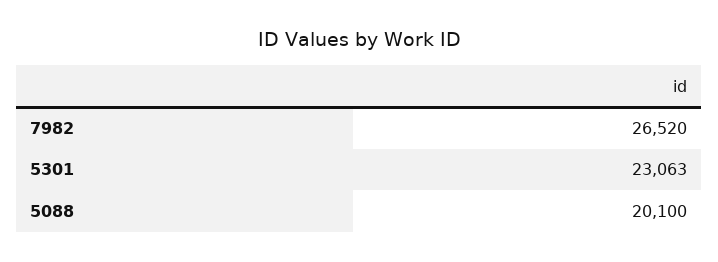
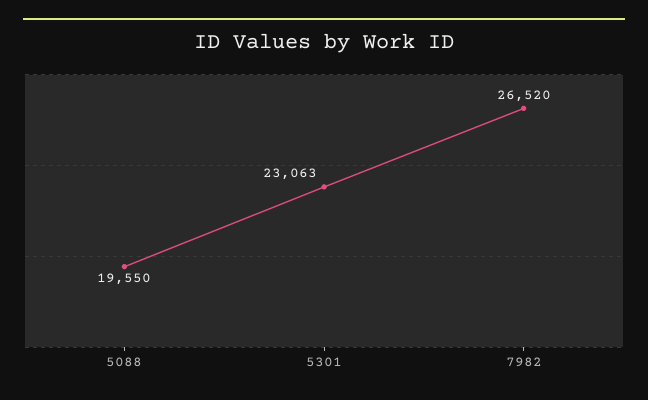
  {
    "7982": 26520,
    "5301": 23063,
-   "5088": 20100
+   "5088": 19550
  }

